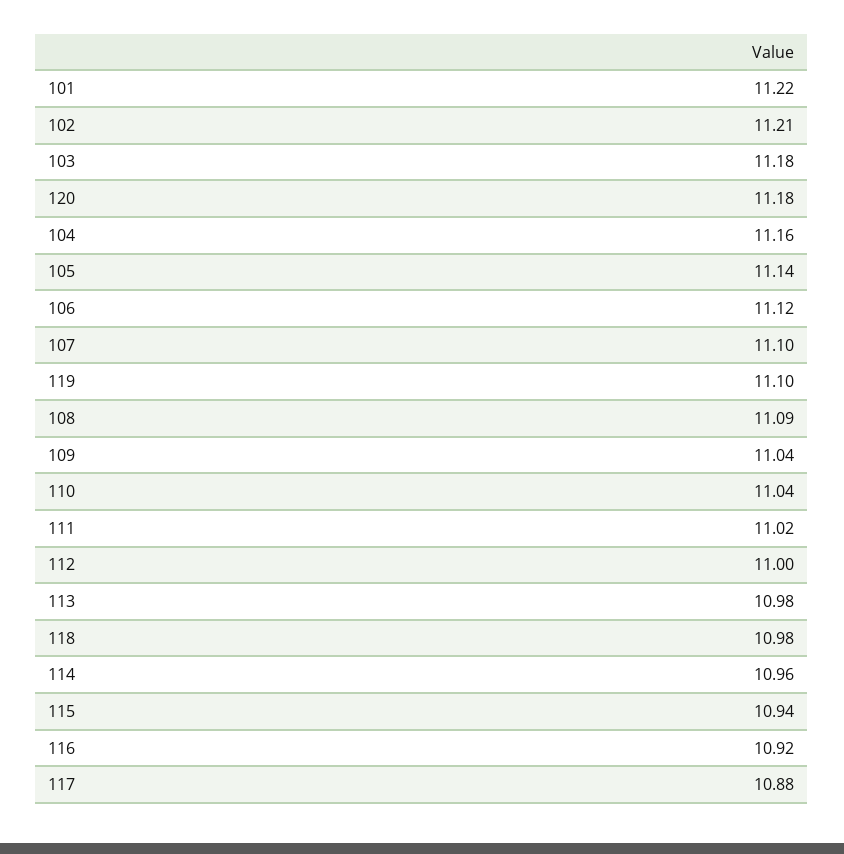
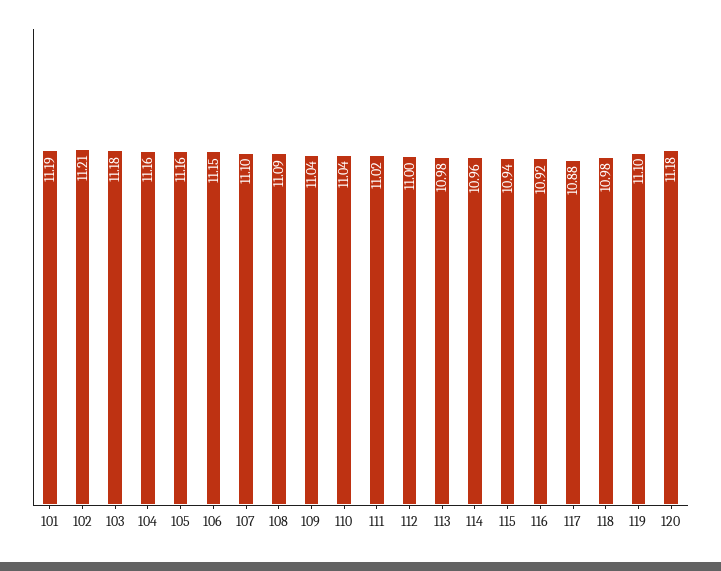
  {
-   "101": 11.22,
+   "101": 11.19,
    "102": 11.21,
    "103": 11.18,
    "120": 11.18,
    "104": 11.16,
-   "105": 11.14,
+   "105": 11.16,
-   "106": 11.12,
+   "106": 11.15,
    "107": 11.1,
    "119": 11.1,
    "108": 11.09,
    "109": 11.04,
    "110": 11.04,
    "111": 11.02,
    "112": 11,
    "113": 10.98,
    "118": 10.98,
    "114": 10.96,
    "115": 10.94,
    "116": 10.92,
    "117": 10.88
  }

